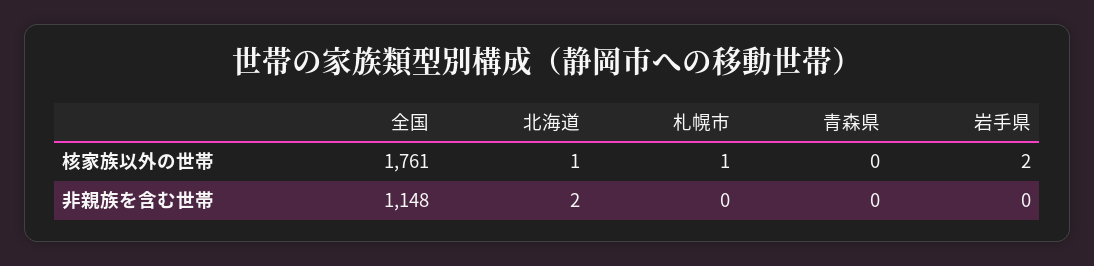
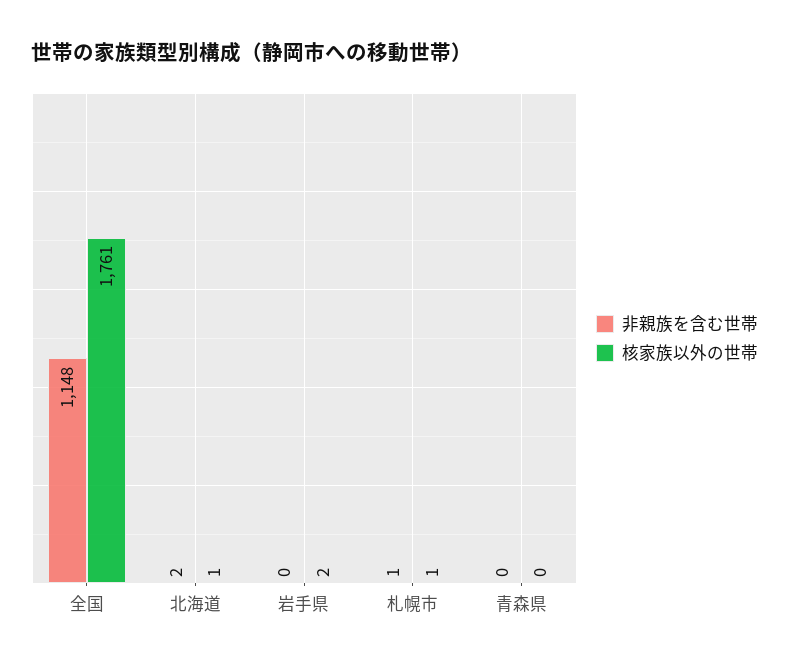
  {
    "核家族以外の世帯": {
      "全国": 1761,
      "北海道": 1,
      "札幌市": 1,
      "青森県": 0,
      "岩手県": 2
    },
    "非親族を含む世帯": {
      "全国": 1148,
      "北海道": 2,
-     "札幌市": 0,
+     "札幌市": 1,
      "青森県": 0,
      "岩手県": 0
    }
  }

